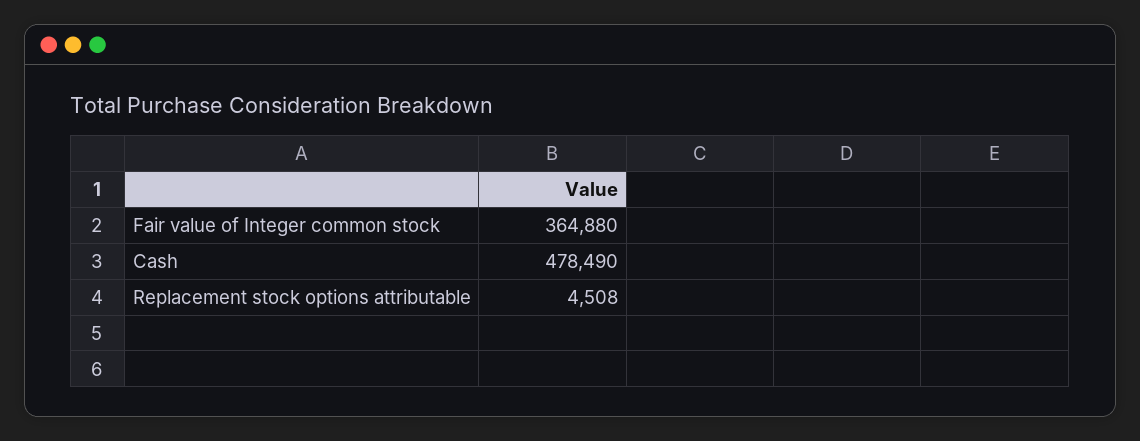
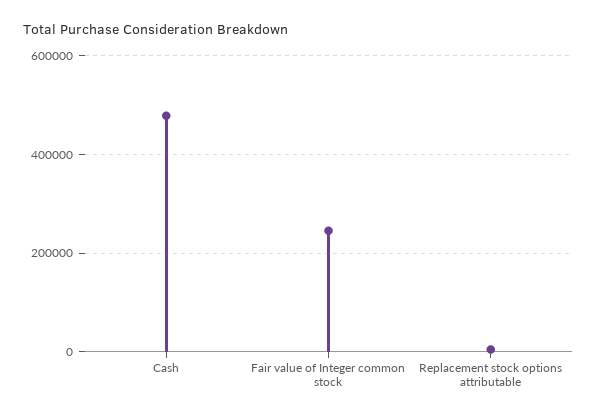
  {
-   "Fair value of Integer common stock": 364880,
+   "Fair value of Integer common stock": 240000,
    "Cash": 478490,
    "Replacement stock options attributable": 4508
  }

